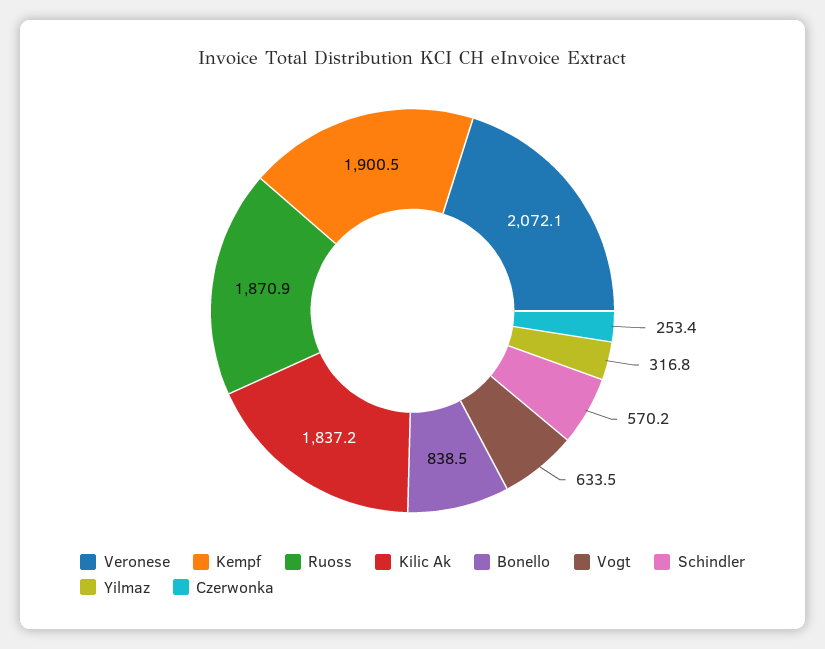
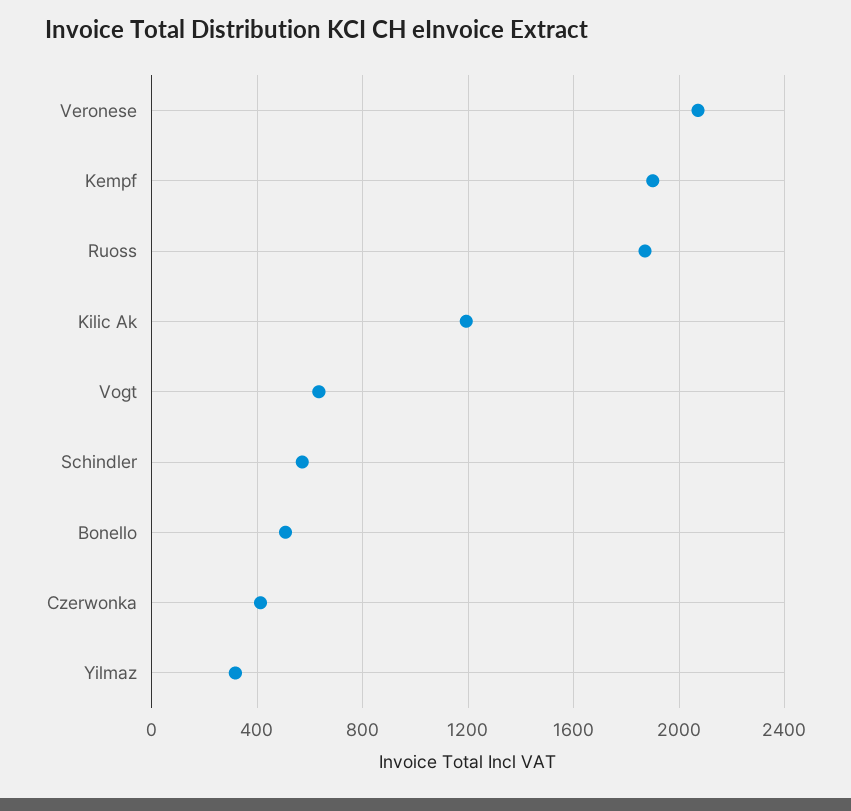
  {
    "Veronese": 2072.1,
    "Kempf": 1900.5,
    "Ruoss": 1870.9,
-   "Kilic Ak": 1837.2,
+   "Kilic Ak": 1200,
-   "Bonello": 838.5,
+   "Bonello": 500,
    "Vogt": 633.5,
    "Schindler": 570.2,
    "Yilmaz": 316.8,
-   "Czerwonka": 253.4
+   "Czerwonka": 400
  }

